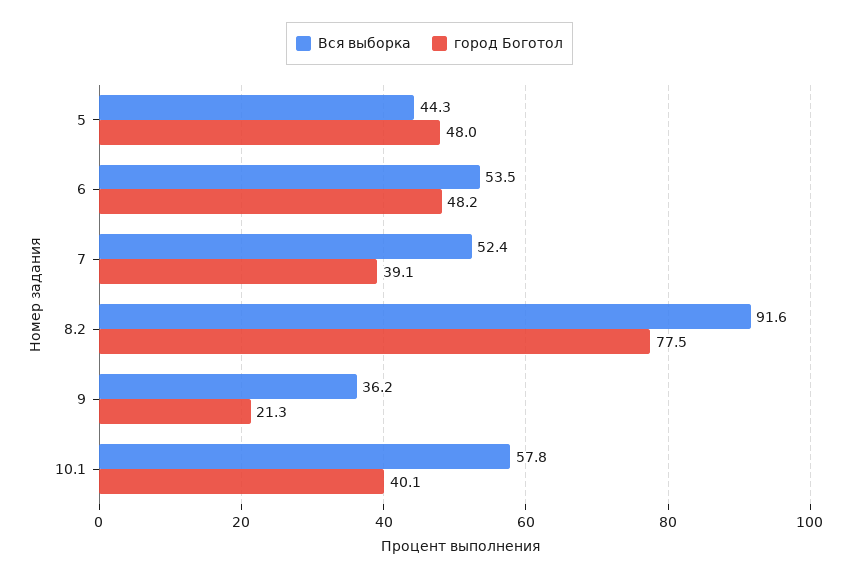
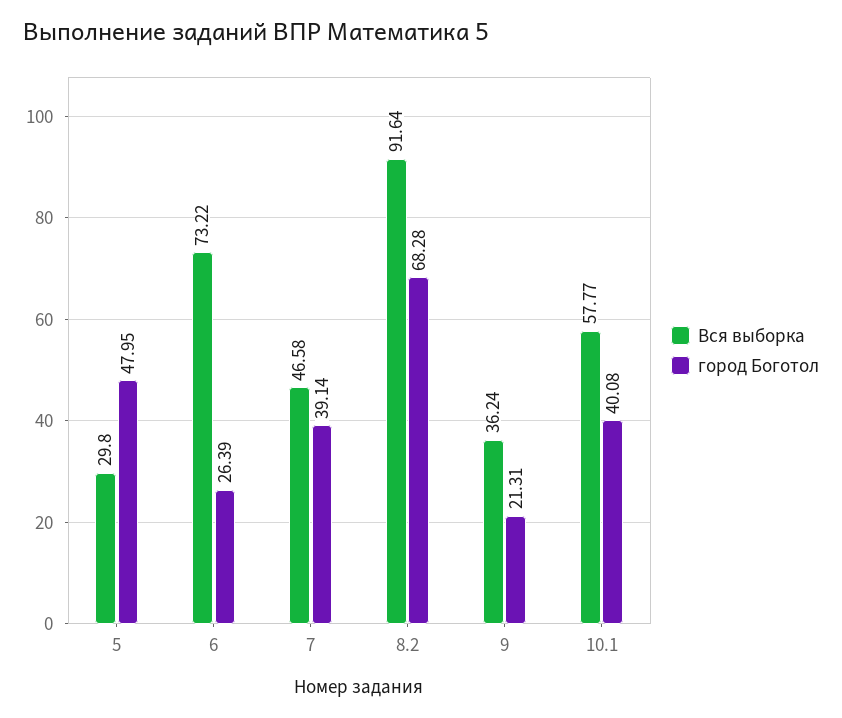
  {
    "Вся выборка": {
-     "5": 44.3,
+     "5": 29.8,
-     "6": 53.5,
+     "6": 73.22,
-     "7": 52.4,
+     "7": 46.58,
      "8.2": 91.64,
      "9": 36.24,
      "10.1": 57.77
    },
    "город Боготол": {
      "5": 47.95,
-     "6": 48.2,
+     "6": 26.39,
      "7": 39.14,
-     "8.2": 77.5,
+     "8.2": 68.28,
      "9": 21.31,
      "10.1": 40.08
    }
  }

